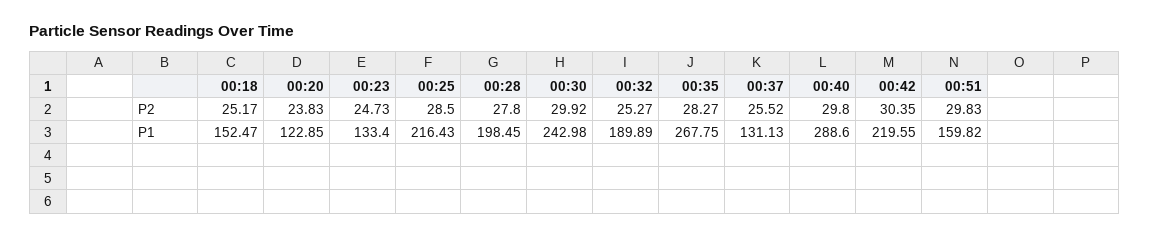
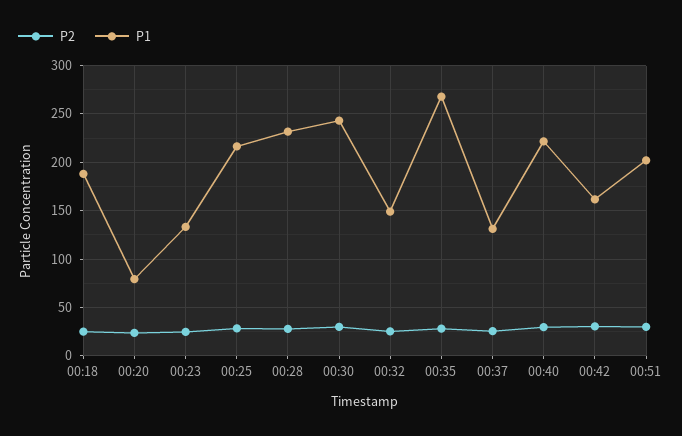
  {
    "P2": {
      "00:18": 25.17,
      "00:20": 23.83,
      "00:23": 24.73,
      "00:25": 28.5,
      "00:28": 27.8,
      "00:30": 29.92,
      "00:32": 25.27,
      "00:35": 28.27,
      "00:37": 25.52,
      "00:40": 29.8,
      "00:42": 30.35,
      "00:51": 29.83
    },
    "P1": {
-     "00:18": 152.47,
+     "00:18": 190,
-     "00:20": 122.85,
+     "00:20": 80,
      "00:23": 133.4,
      "00:25": 216.43,
-     "00:28": 198.45,
+     "00:28": 230,
      "00:30": 242.98,
-     "00:32": 189.89,
+     "00:32": 150,
      "00:35": 267.75,
      "00:37": 131.13,
-     "00:40": 288.6,
+     "00:40": 220,
-     "00:42": 219.55,
+     "00:42": 160,
-     "00:51": 159.82
+     "00:51": 200
    }
  }

